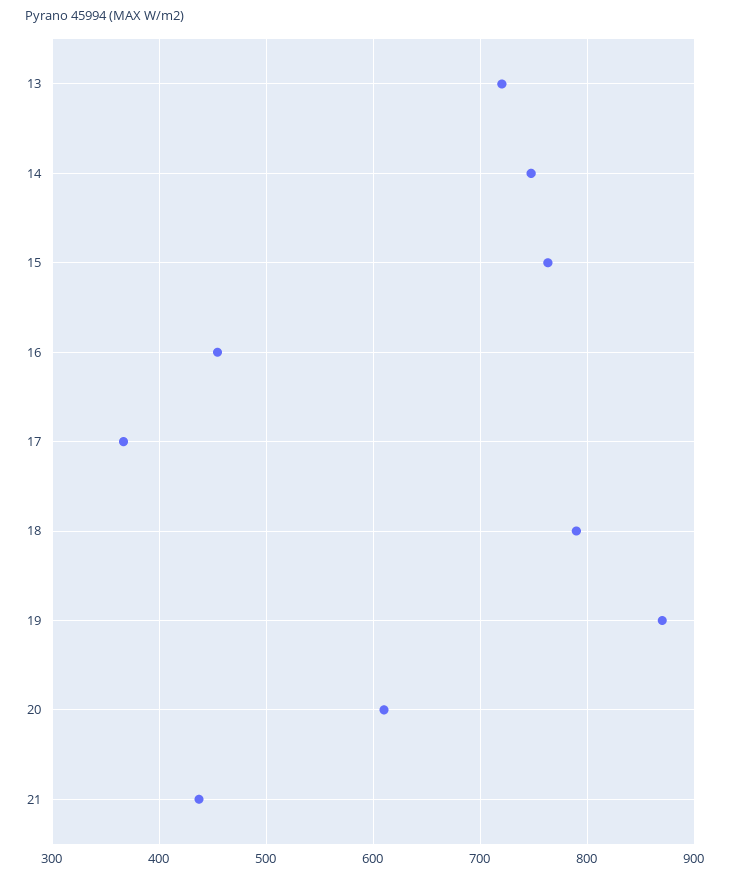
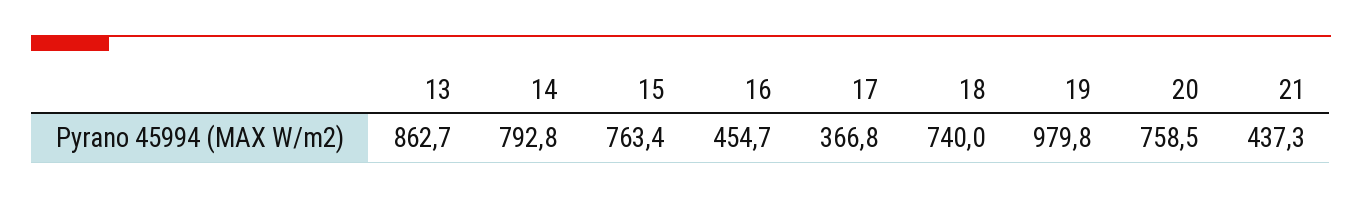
  {
-   "13": 720,
+   "13": 862.7,
-   "14": 750,
+   "14": 792.8,
    "15": 763.4,
    "16": 454.7,
    "17": 366.8,
-   "18": 790,
+   "18": 740,
-   "19": 870,
+   "19": 979.8,
-   "20": 610,
+   "20": 758.5,
    "21": 437.3
  }

